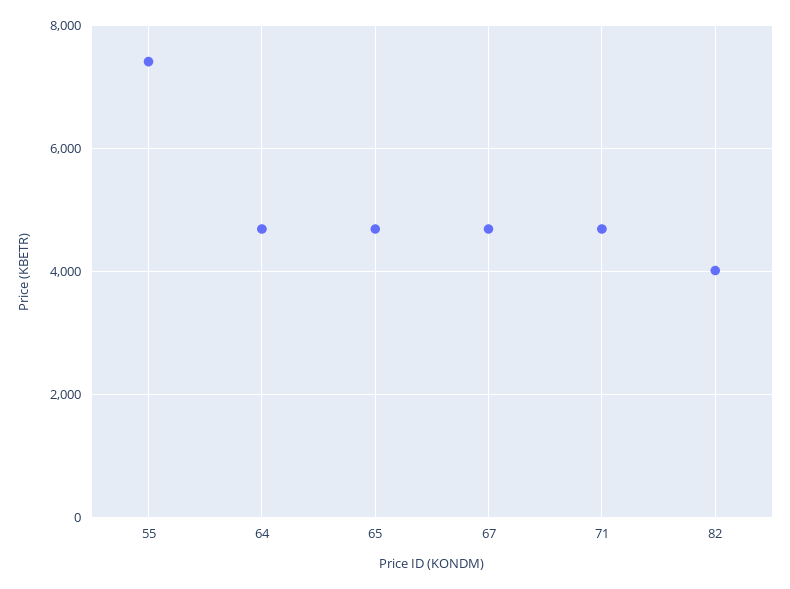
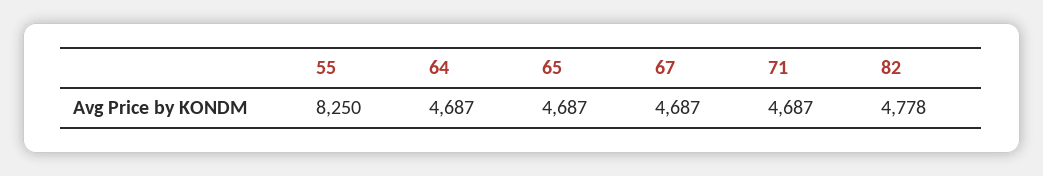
  {
-   "55": 7400,
+   "55": 8250,
    "64": 4687,
    "65": 4687,
    "67": 4687,
    "71": 4687,
-   "82": 4000
+   "82": 4778
  }

